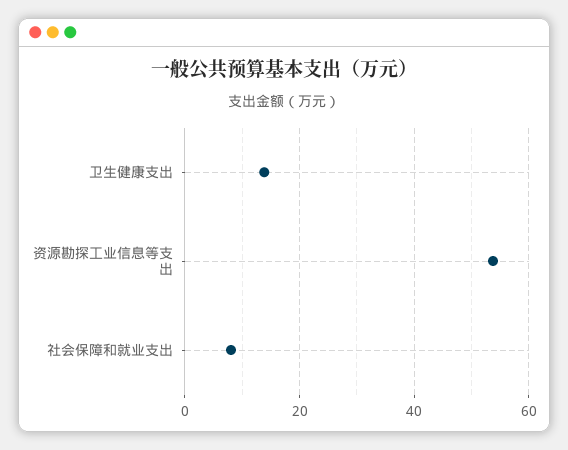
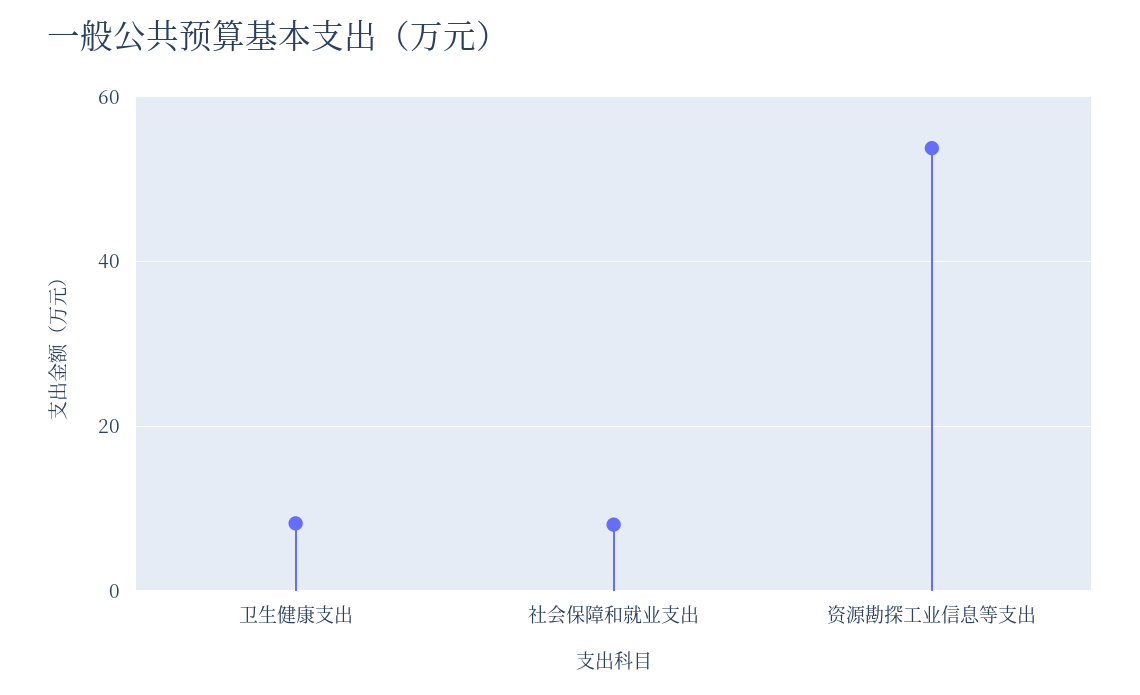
  {
-   "卫生健康支出": 14,
+   "卫生健康支出": 8,
    "资源勘探工业信息等支出": 54,
    "社会保障和就业支出": 8
  }

